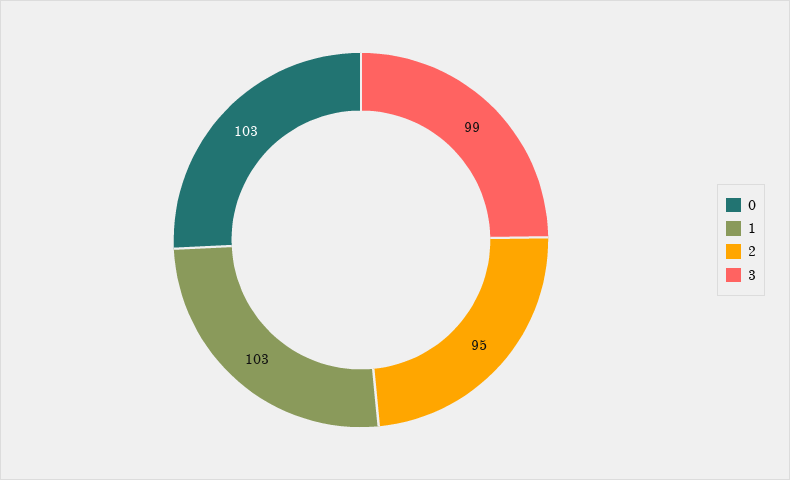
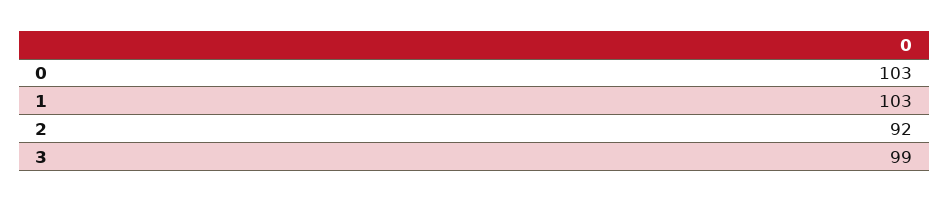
  {
    "0": 103,
    "1": 103,
-   "2": 95,
+   "2": 92,
    "3": 99
  }

